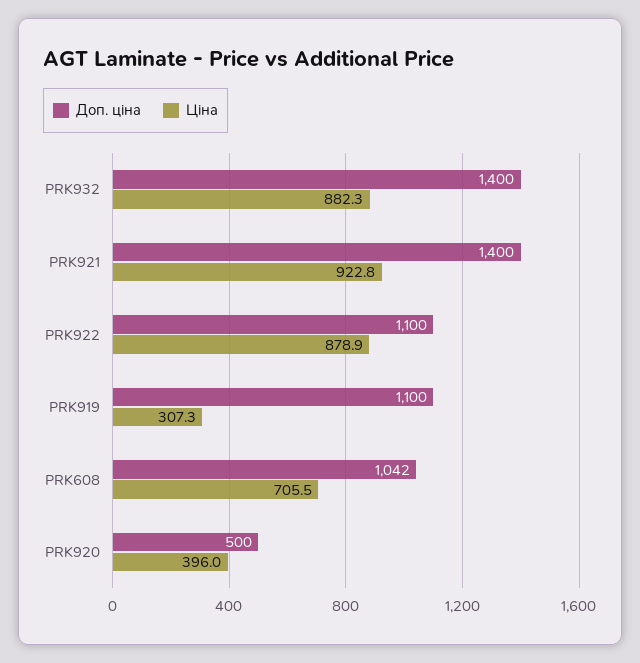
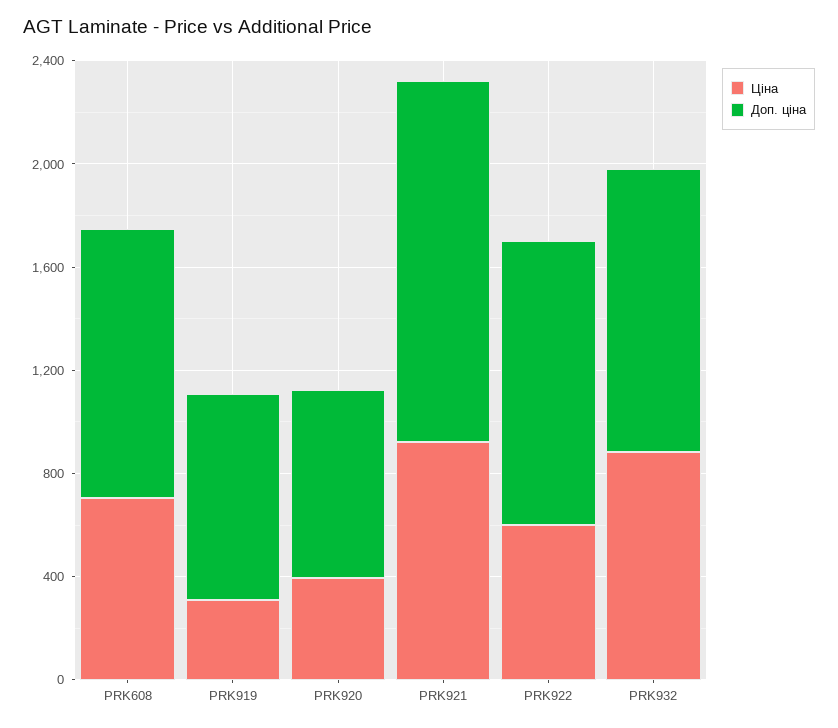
  {
    "Доп. ціна": {
-     "PRK932": 1400,
+     "PRK932": 1100,
      "PRK921": 1400,
      "PRK922": 1100,
-     "PRK919": 1100,
+     "PRK919": 800,
      "PRK608": 1042,
-     "PRK920": 500
+     "PRK920": 700
    },
    "Ціна": {
      "PRK932": 882.3,
      "PRK921": 922.8,
-     "PRK922": 878.9,
+     "PRK922": 600,
      "PRK919": 307.3,
      "PRK608": 705.5,
      "PRK920": 396
    }
  }

